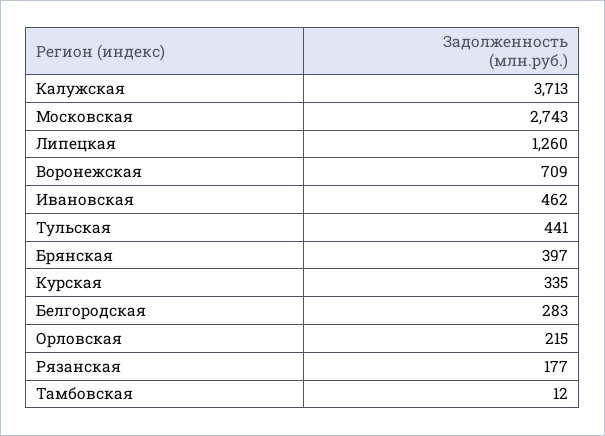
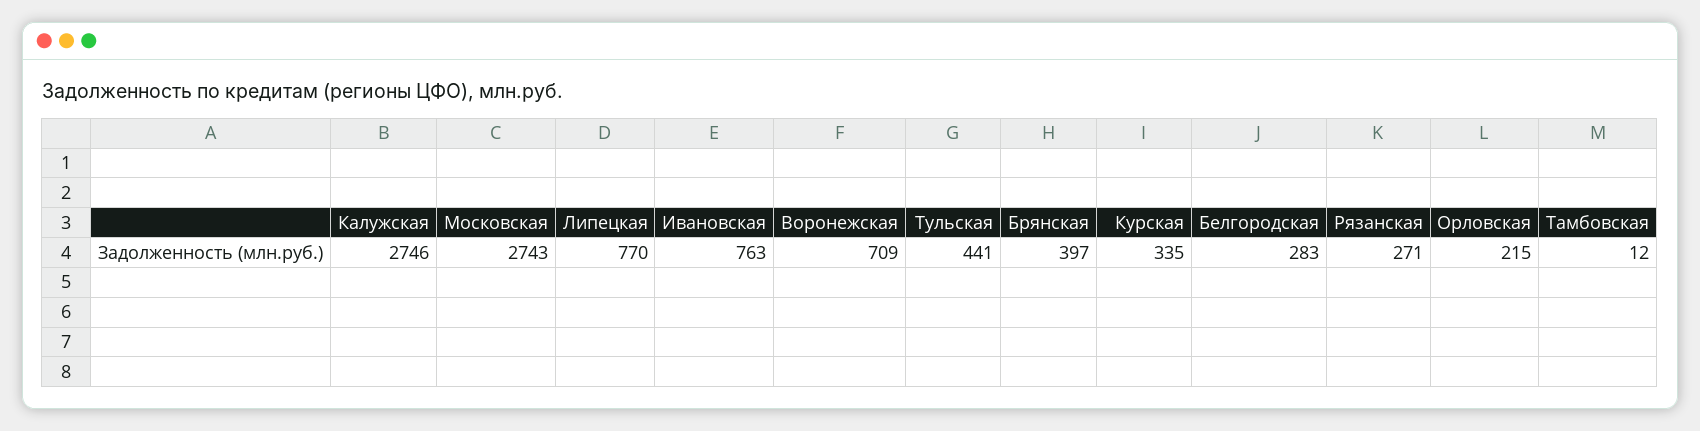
  {
-   "Калужская": 3713,
+   "Калужская": 2746,
    "Московская": 2743,
-   "Липецкая": 1260,
+   "Липецкая": 770,
    "Воронежская": 709,
-   "Ивановская": 462,
+   "Ивановская": 763,
    "Тульская": 441,
    "Брянская": 397,
    "Курская": 335,
    "Белгородская": 283,
    "Орловская": 215,
-   "Рязанская": 177,
+   "Рязанская": 271,
    "Тамбовская": 12
  }

